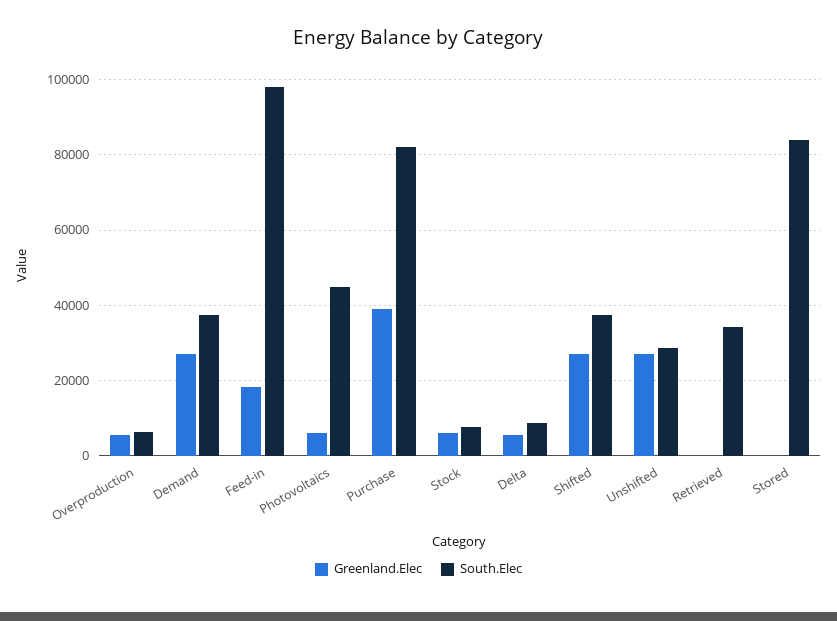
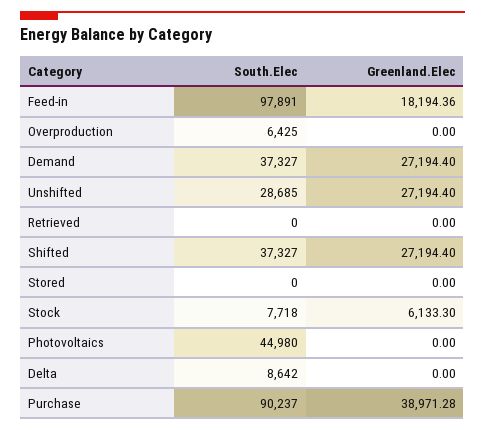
  {
    "Greenland.Elec": {
-     "Overproduction": 6000,
+     "Overproduction": 0,
      "Demand": 27194.4,
      "Feed-in": 18194.36,
-     "Photovoltaics": 6000,
+     "Photovoltaics": 0,
      "Purchase": 38971.28,
      "Stock": 6133.3,
-     "Delta": 6000,
+     "Delta": 0,
      "Shifted": 27194.4,
      "Unshifted": 27194.4,
      "Retrieved": 0,
      "Stored": 0
    },
    "South.Elec": {
      "Overproduction": 6425,
      "Demand": 37327,
      "Feed-in": 97891,
      "Photovoltaics": 44980,
-     "Purchase": 82000,
+     "Purchase": 90237,
      "Stock": 7718,
      "Delta": 8642,
      "Shifted": 37327,
      "Unshifted": 28685,
-     "Retrieved": 34000,
+     "Retrieved": 0,
-     "Stored": 84000
+     "Stored": 0
    }
  }

